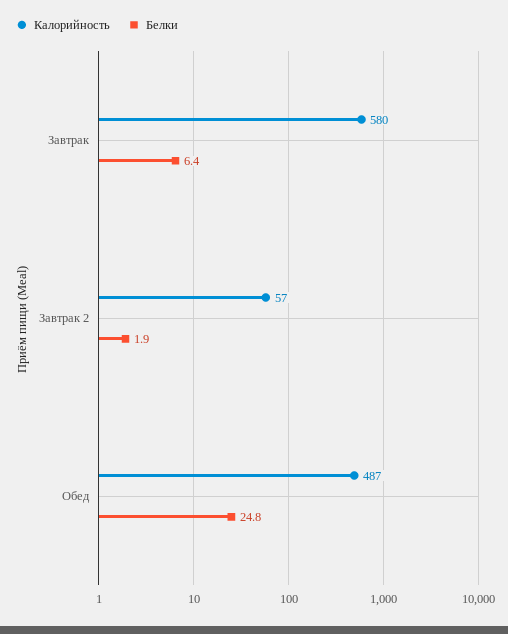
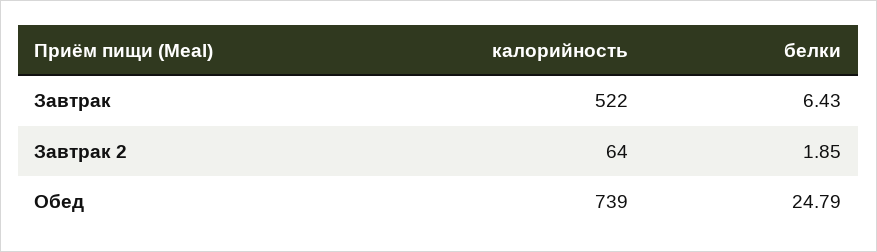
  {
    "Калорийность": {
-     "Завтрак": 580,
+     "Завтрак": 522,
-     "Завтрак 2": 57,
+     "Завтрак 2": 64,
-     "Обед": 487
+     "Обед": 739
    },
    "Белки": {
      "Завтрак": 6.43,
      "Завтрак 2": 1.85,
      "Обед": 24.79
    }
  }

